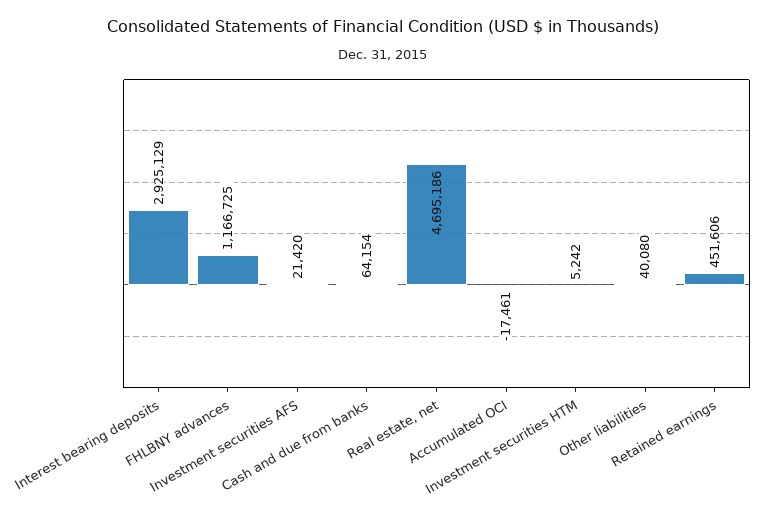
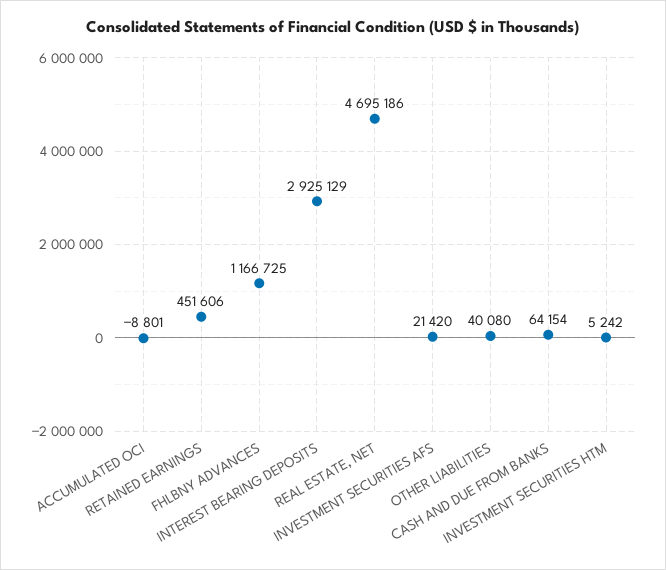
  {
    "Interest bearing deposits": 2925129,
    "FHLBNY advances": 1166725,
    "Investment securities AFS": 21420,
    "Cash and due from banks": 64154,
    "Real estate, net": 4695186,
-   "Accumulated OCI": -17461,
+   "Accumulated OCI": -8801,
    "Investment securities HTM": 5242,
    "Other liabilities": 40080,
    "Retained earnings": 451606
  }

